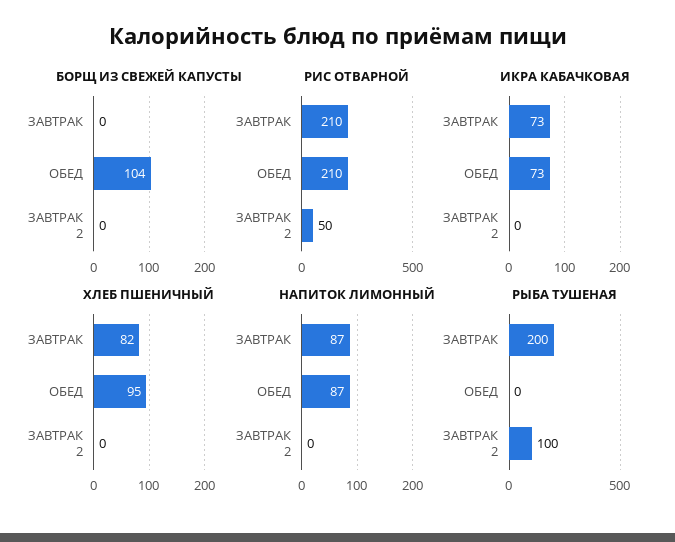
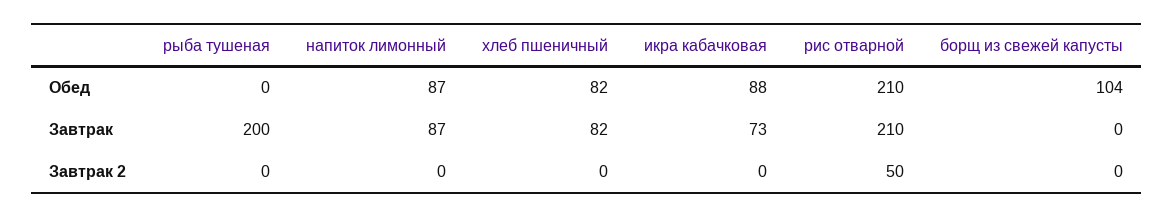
  {
    "БОРЩ ИЗ СВЕЖЕЙ КАПУСТЫ": {
      "ЗАВТРАК": 0,
      "ОБЕД": 104,
      "ЗАВТРАК 2": 0
    },
    "РИС ОТВАРНОЙ": {
      "ЗАВТРАК": 210,
      "ОБЕД": 210,
      "ЗАВТРАК 2": 50
    },
    "ИКРА КАБАЧКОВАЯ": {
      "ЗАВТРАК": 73,
-     "ОБЕД": 73,
+     "ОБЕД": 88,
      "ЗАВТРАК 2": 0
    },
    "ХЛЕБ ПШЕНИЧНЫЙ": {
      "ЗАВТРАК": 82,
-     "ОБЕД": 95,
+     "ОБЕД": 82,
      "ЗАВТРАК 2": 0
    },
    "НАПИТОК ЛИМОННЫЙ": {
      "ЗАВТРАК": 87,
      "ОБЕД": 87,
      "ЗАВТРАК 2": 0
    },
    "РЫБА ТУШЕНАЯ": {
      "ЗАВТРАК": 200,
      "ОБЕД": 0,
-     "ЗАВТРАК 2": 100
+     "ЗАВТРАК 2": 0
    }
  }

